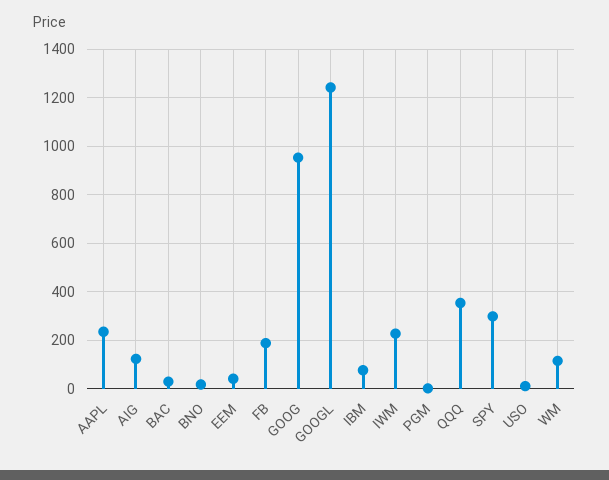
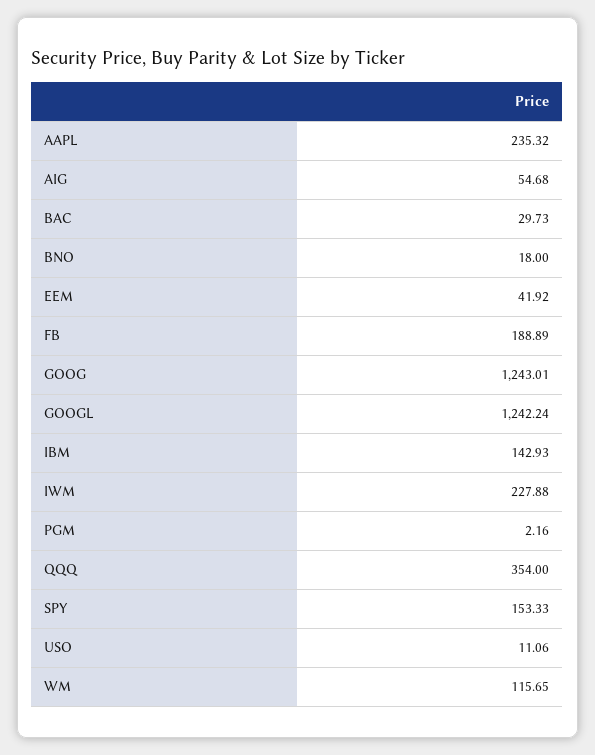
  {
    "AAPL": 235.32,
-   "AIG": 125,
+   "AIG": 54.68,
    "BAC": 29.73,
    "BNO": 18,
    "EEM": 41.92,
    "FB": 188.89,
-   "GOOG": 950,
+   "GOOG": 1243.01,
    "GOOGL": 1242.24,
-   "IBM": 75,
+   "IBM": 142.93,
    "IWM": 227.88,
    "PGM": 2.16,
    "QQQ": 354,
-   "SPY": 300,
+   "SPY": 153.33,
    "USO": 11.06,
    "WM": 115.65
  }

